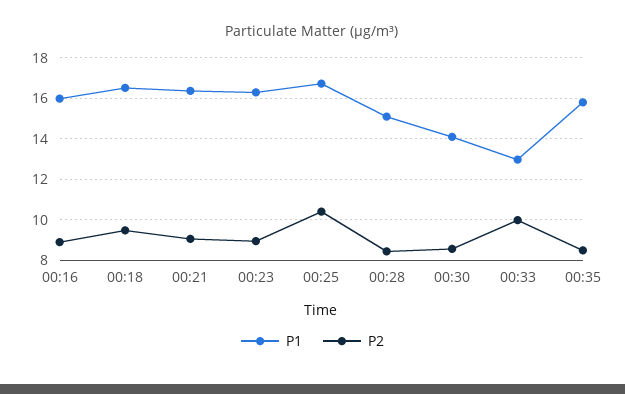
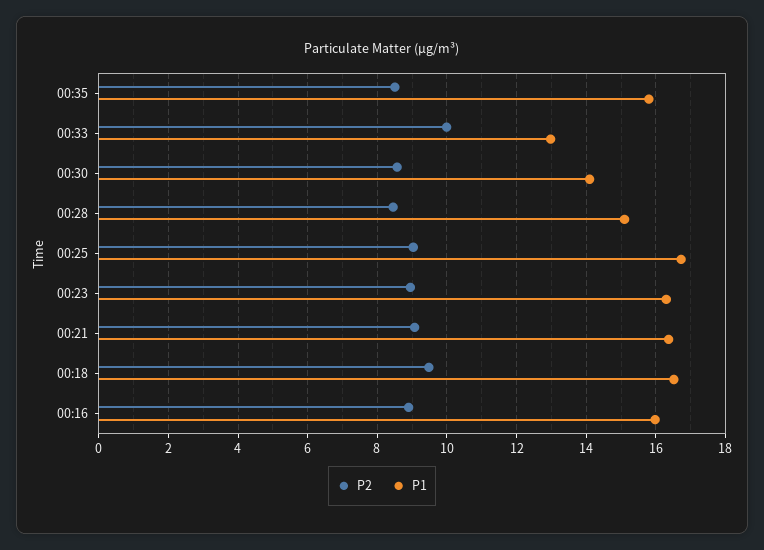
  {
    "P1": {
      "00:16": 16,
      "00:18": 16.6,
      "00:21": 16.4,
      "00:23": 16.4,
      "00:25": 16.8,
      "00:28": 15.2,
      "00:30": 14.2,
      "00:33": 13,
      "00:35": 15.8
    },
    "P2": {
      "00:16": 9,
      "00:18": 9.4,
      "00:21": 9,
      "00:23": 9,
-     "00:25": 10.5,
+     "00:25": 9,
      "00:28": 8.4,
      "00:30": 8.6,
      "00:33": 10,
      "00:35": 8.6
    }
  }

